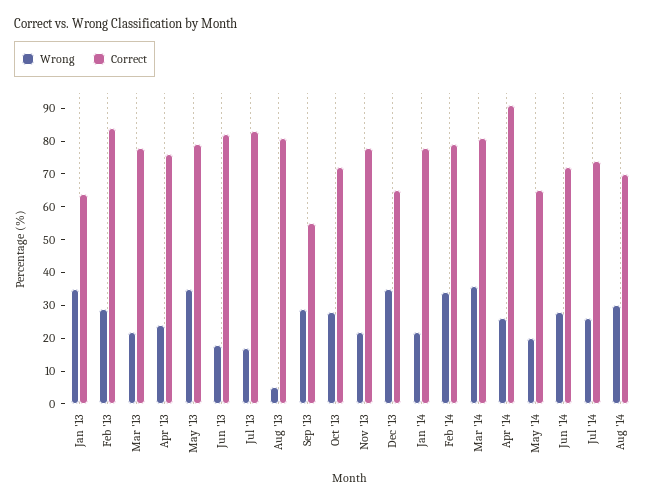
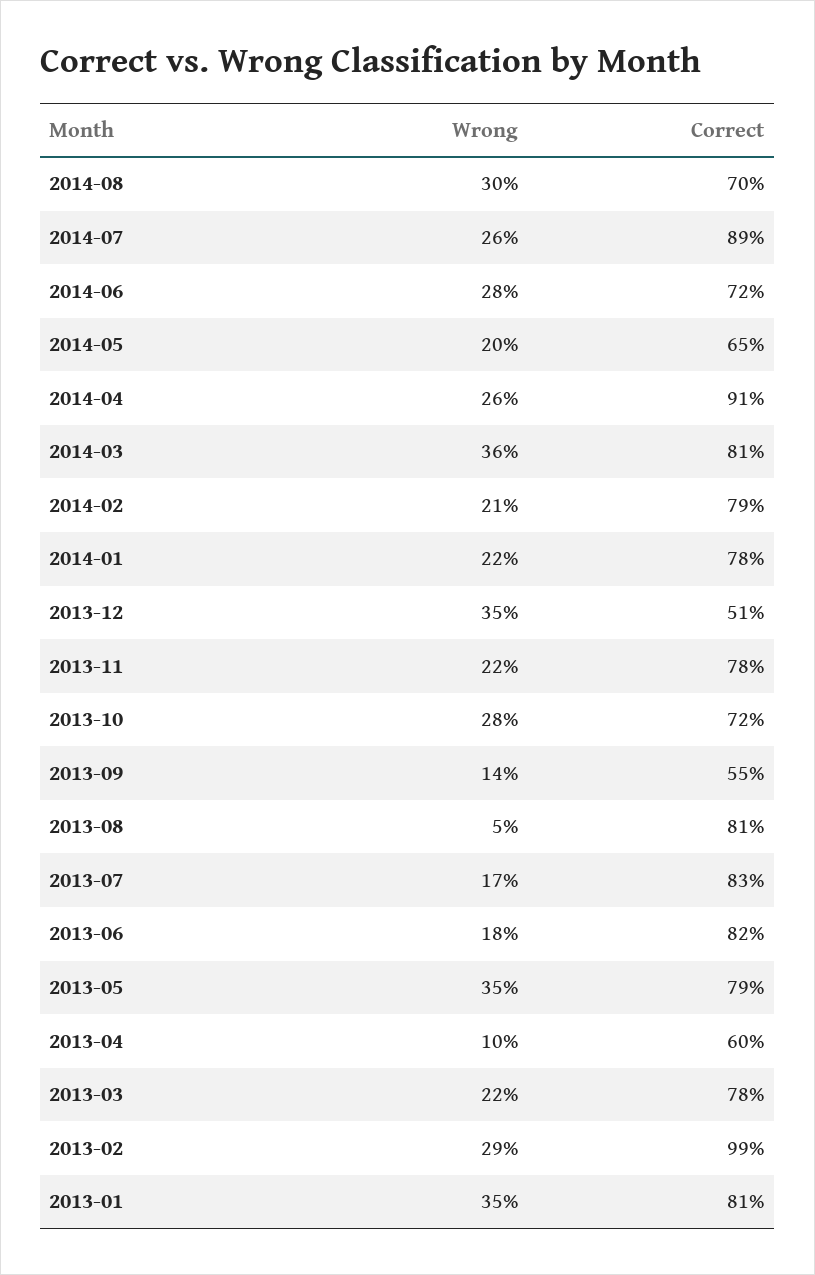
  {
    "Wrong": {
      "Jan '13": 35,
      "Feb '13": 29,
      "Mar '13": 22,
-     "Apr '13": 25,
+     "Apr '13": 10,
      "May '13": 35,
      "Jun '13": 18,
      "Jul '13": 17,
      "Aug '13": 5,
-     "Sep '13": 30,
+     "Sep '13": 14,
      "Oct '13": 28,
      "Nov '13": 22,
      "Dec '13": 35,
      "Jan '14": 22,
-     "Feb '14": 35,
+     "Feb '14": 21,
      "Mar '14": 36,
      "Apr '14": 26,
      "May '14": 20,
      "Jun '14": 28,
      "Jul '14": 26,
      "Aug '14": 30
    },
    "Correct": {
-     "Jan '13": 65,
+     "Jan '13": 81,
-     "Feb '13": 85,
+     "Feb '13": 99,
      "Mar '13": 78,
-     "Apr '13": 75,
+     "Apr '13": 60,
      "May '13": 79,
      "Jun '13": 82,
      "Jul '13": 83,
      "Aug '13": 81,
      "Sep '13": 55,
      "Oct '13": 72,
      "Nov '13": 78,
-     "Dec '13": 65,
+     "Dec '13": 51,
      "Jan '14": 78,
      "Feb '14": 79,
      "Mar '14": 81,
      "Apr '14": 91,
      "May '14": 65,
      "Jun '14": 72,
-     "Jul '14": 75,
+     "Jul '14": 89,
      "Aug '14": 70
    }
  }

